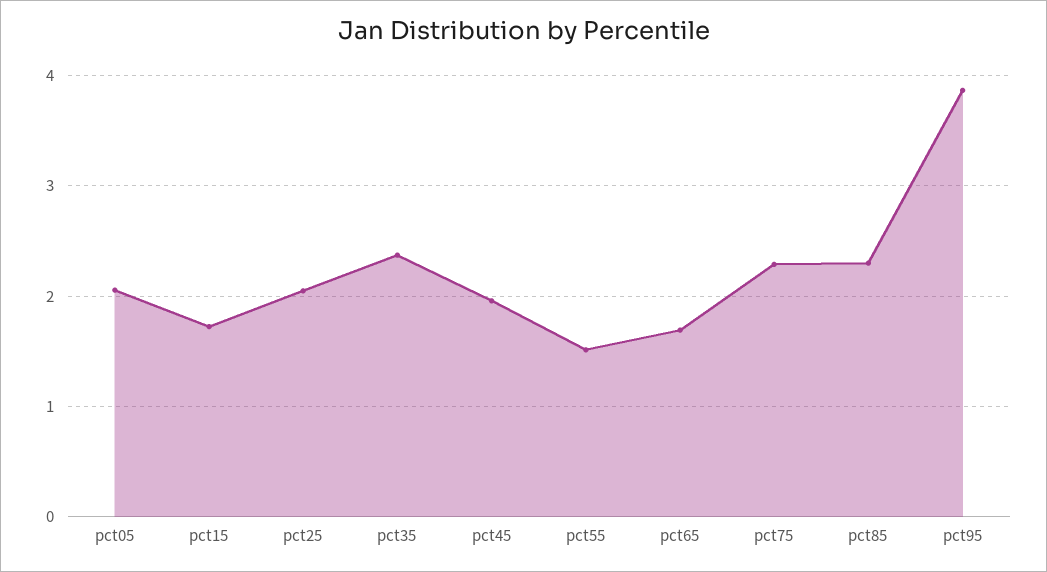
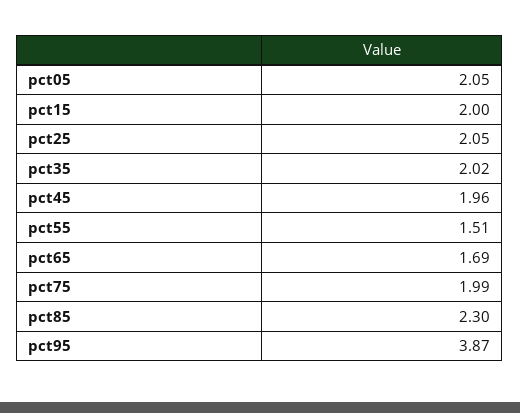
  {
    "pct05": 2.05,
-   "pct15": 1.7,
+   "pct15": 2,
    "pct25": 2.05,
-   "pct35": 2.4,
+   "pct35": 2.02,
    "pct45": 1.96,
    "pct55": 1.51,
    "pct65": 1.69,
-   "pct75": 2.3,
+   "pct75": 1.99,
    "pct85": 2.3,
    "pct95": 3.87
  }

